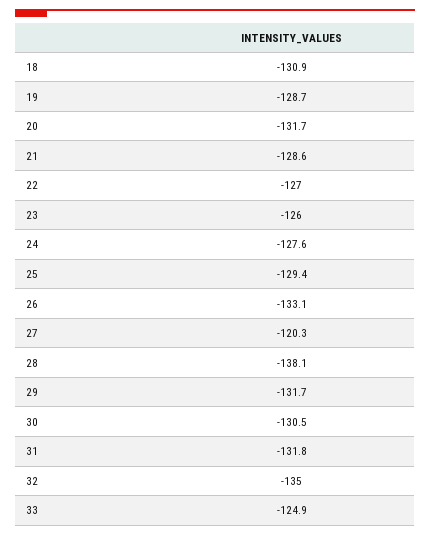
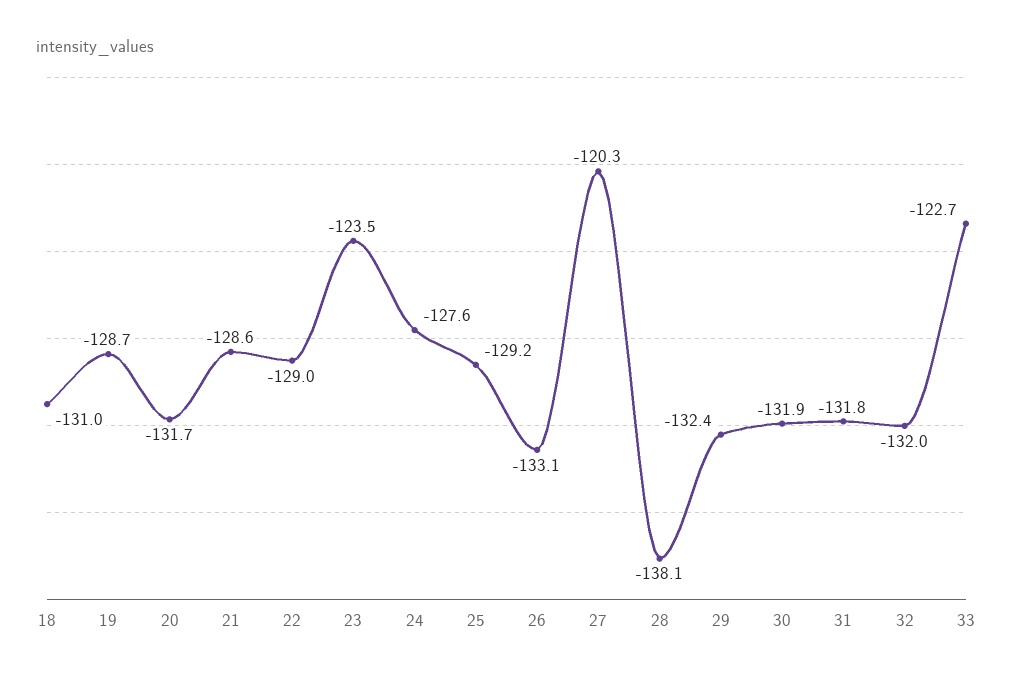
  {
-   "18": -130.9,
+   "18": -131,
    "19": -128.7,
    "20": -131.7,
    "21": -128.6,
-   "22": -127,
+   "22": -129,
-   "23": -126,
+   "23": -123.5,
    "24": -127.6,
-   "25": -129.4,
+   "25": -129.2,
    "26": -133.1,
    "27": -120.3,
    "28": -138.1,
-   "29": -131.7,
+   "29": -132.4,
-   "30": -130.5,
+   "30": -131.9,
    "31": -131.8,
-   "32": -135,
+   "32": -132,
-   "33": -124.9
+   "33": -122.7
  }

